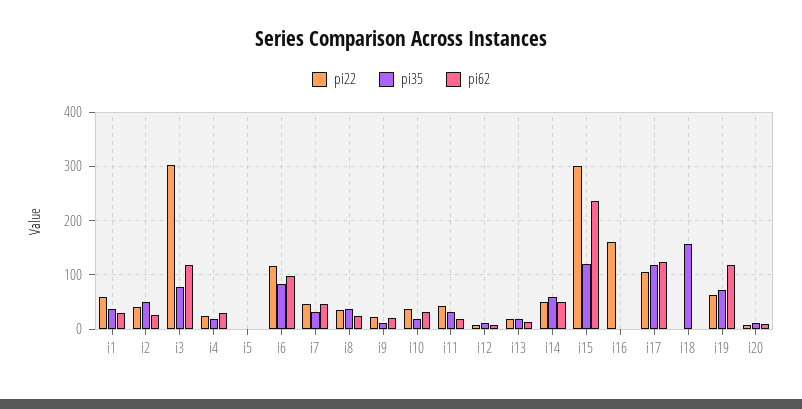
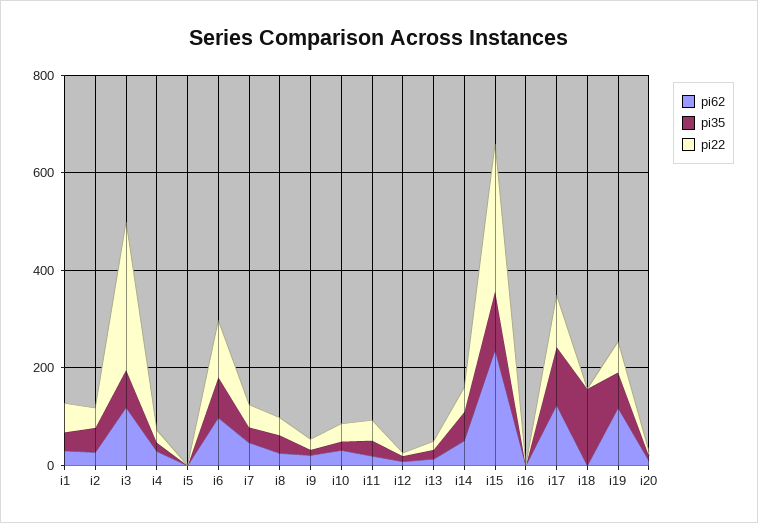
  {
    "pi22": {
      "i1": 60,
      "i2": 40,
      "i3": 300,
      "i4": 20,
      "i5": 0,
      "i6": 120,
      "i7": 40,
      "i8": 40,
      "i9": 20,
      "i10": 40,
      "i11": 40,
      "i12": 0,
      "i13": 20,
      "i14": 60,
      "i15": 300,
-     "i16": 160,
+     "i16": 0,
      "i17": 100,
      "i18": 0,
      "i19": 60,
      "i20": 0
    },
    "pi35": {
      "i1": 40,
      "i2": 60,
      "i3": 80,
      "i4": 20,
      "i5": 0,
      "i6": 80,
      "i7": 40,
      "i8": 40,
      "i9": 20,
      "i10": 20,
      "i11": 40,
      "i12": 20,
      "i13": 20,
      "i14": 60,
      "i15": 120,
      "i16": 0,
      "i17": 120,
      "i18": 160,
      "i19": 80,
      "i20": 20
    },
    "pi62": {
      "i1": 40,
      "i2": 20,
      "i3": 120,
      "i4": 20,
      "i5": 0,
      "i6": 100,
      "i7": 40,
      "i8": 20,
      "i9": 20,
      "i10": 40,
      "i11": 20,
      "i12": 0,
      "i13": 20,
      "i14": 60,
      "i15": 240,
      "i16": 0,
      "i17": 120,
      "i18": 0,
      "i19": 120,
      "i20": 20
    }
  }

